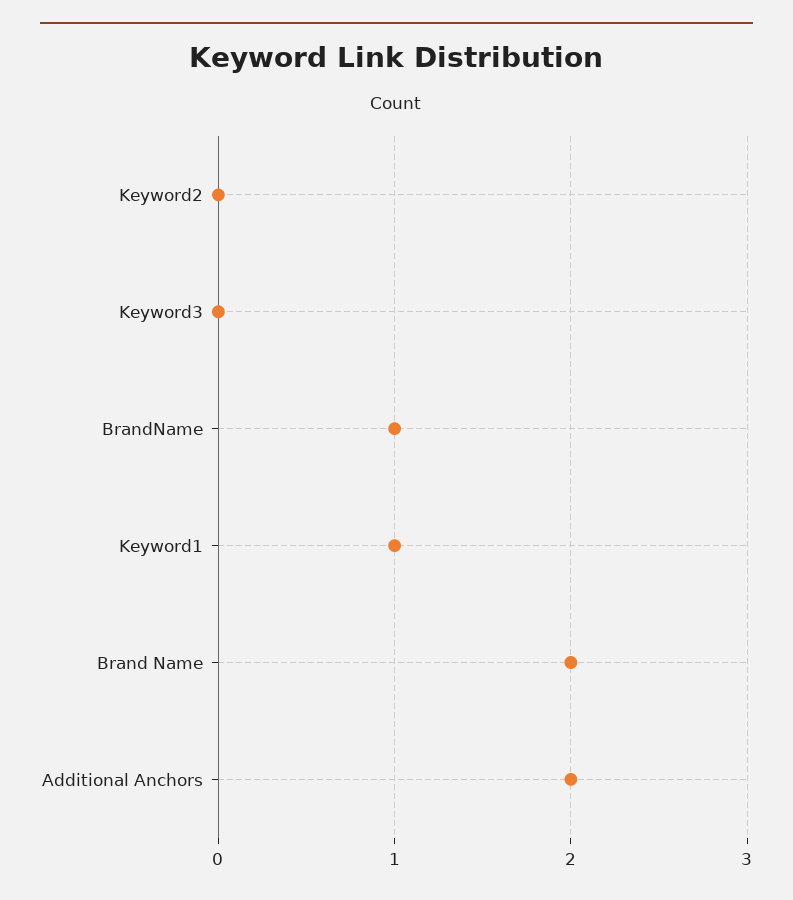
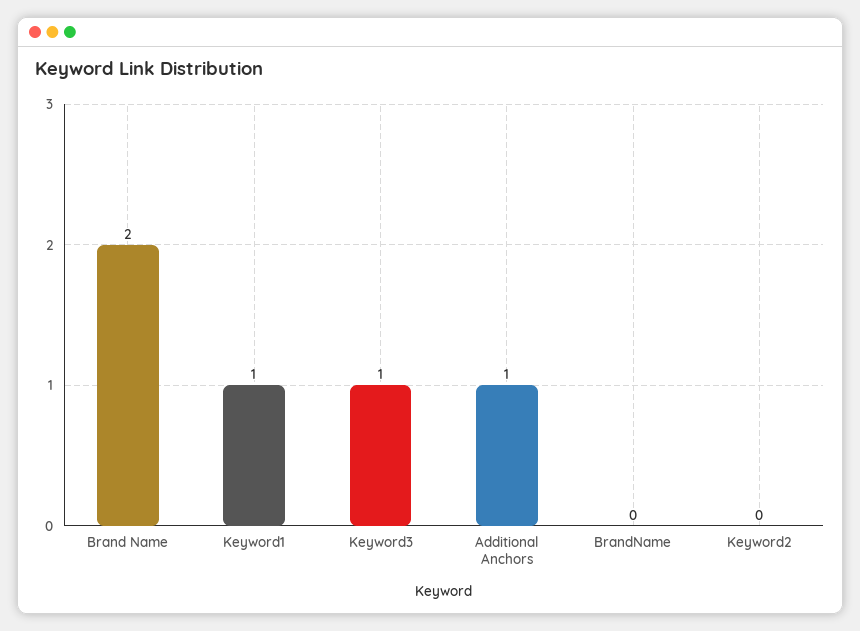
  {
    "Keyword2": 0,
-   "Keyword3": 0,
+   "Keyword3": 1,
-   "BrandName": 1,
+   "BrandName": 0,
    "Keyword1": 1,
    "Brand Name": 2,
-   "Additional Anchors": 2
+   "Additional Anchors": 1
  }

